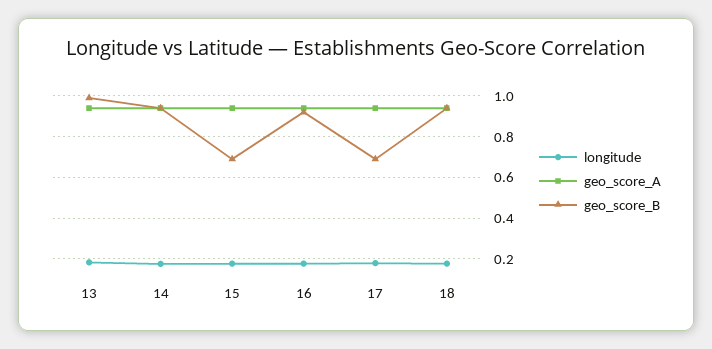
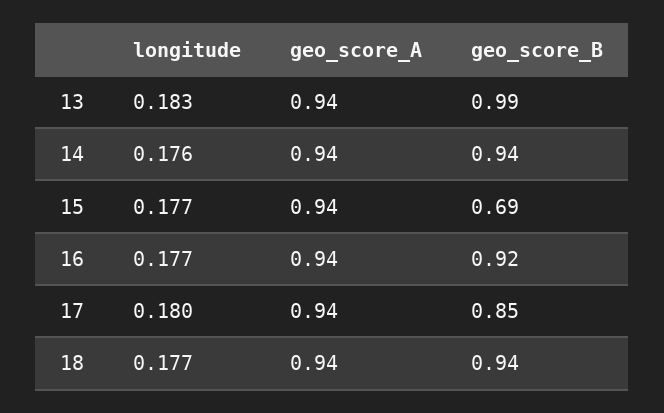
  {
    "longitude": {
      "13": 0.183,
      "14": 0.176,
      "15": 0.177,
      "16": 0.177,
      "17": 0.18,
      "18": 0.177
    },
    "geo_score_A": {
      "13": 0.94,
      "14": 0.94,
      "15": 0.94,
      "16": 0.94,
      "17": 0.94,
      "18": 0.94
    },
    "geo_score_B": {
      "13": 0.99,
      "14": 0.94,
      "15": 0.69,
      "16": 0.92,
-     "17": 0.7,
+     "17": 0.85,
      "18": 0.94
    }
  }

